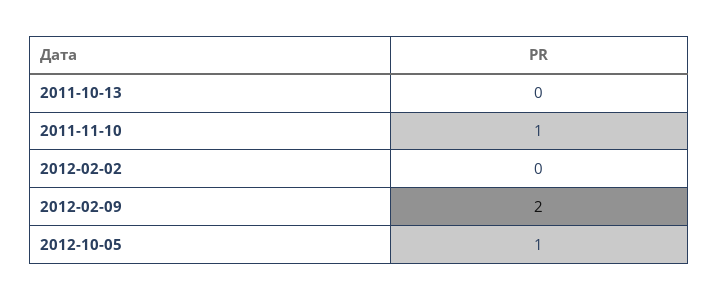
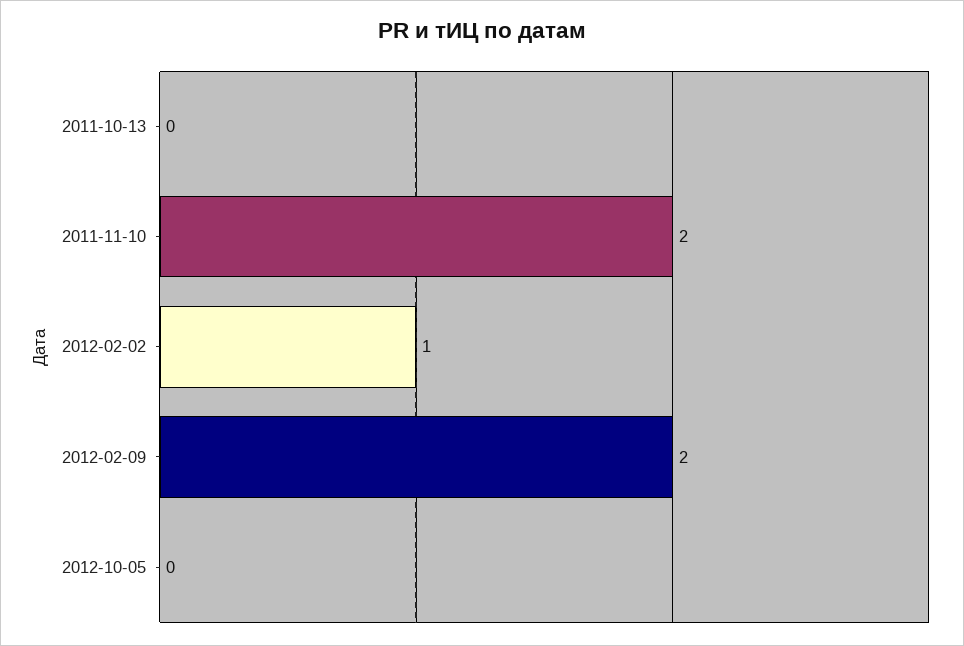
  {
    "2011-10-13": 0,
-   "2011-11-10": 1,
+   "2011-11-10": 2,
-   "2012-02-02": 0,
+   "2012-02-02": 1,
    "2012-02-09": 2,
-   "2012-10-05": 1
+   "2012-10-05": 0
  }

